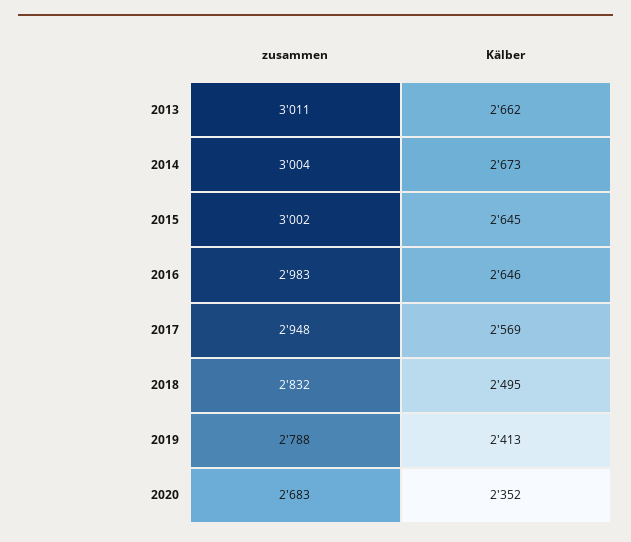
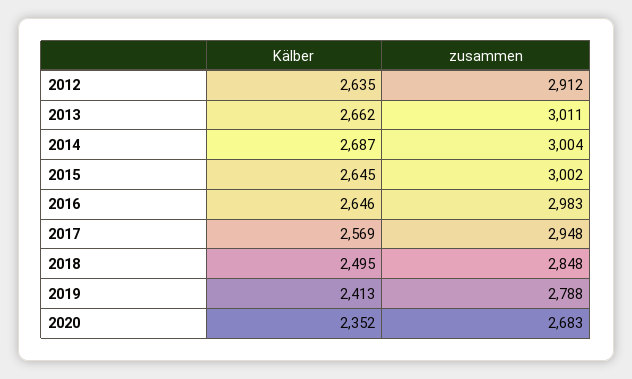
  {
    "zusammen": {
      "2013": 3011,
      "2014": 3004,
      "2015": 3002,
      "2016": 2983,
      "2017": 2948,
-     "2018": 2832,
+     "2018": 2848,
      "2019": 2788,
-     "2020": 2683
+     "2020": 2683,
+     "2012": 2912
    },
    "Kälber": {
      "2013": 2662,
-     "2014": 2673,
+     "2014": 2687,
      "2015": 2645,
      "2016": 2646,
      "2017": 2569,
      "2018": 2495,
      "2019": 2413,
-     "2020": 2352
+     "2020": 2352,
+     "2012": 2635
    }
  }

